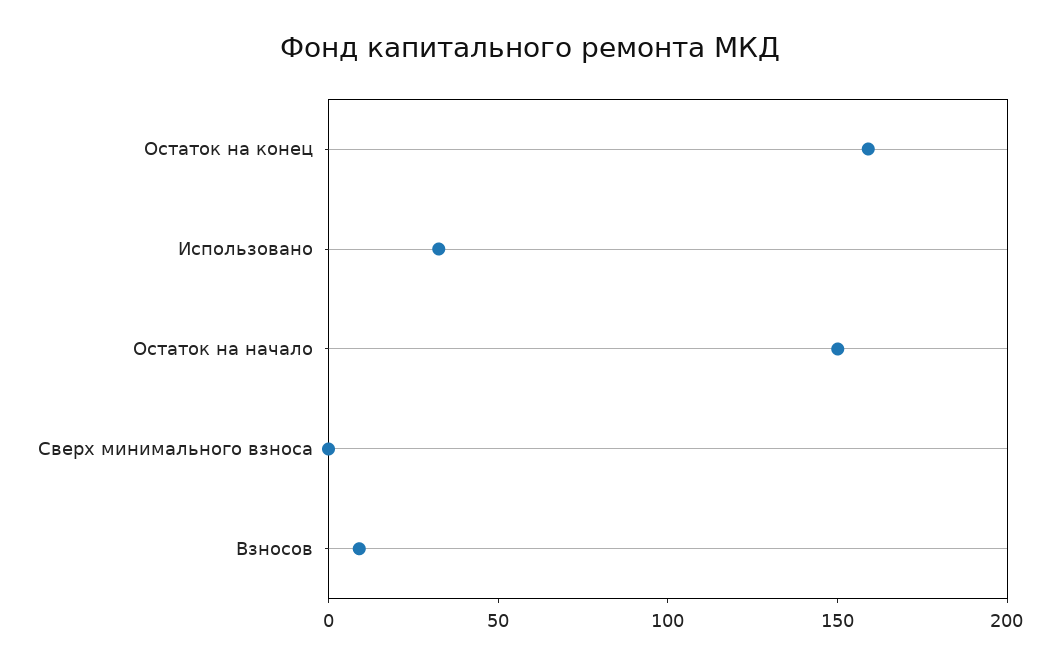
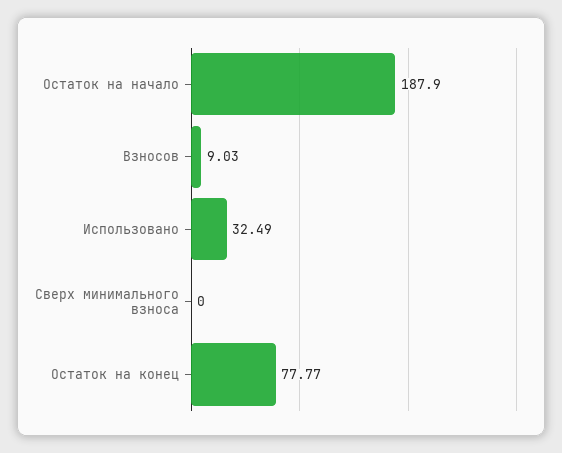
  {
-   "Остаток на конец": 160,
+   "Остаток на конец": 77.77,
    "Использовано": 32.49,
-   "Остаток на начало": 150,
+   "Остаток на начало": 187.9,
    "Сверх минимального взноса": 0,
    "Взносов": 9.03
  }

